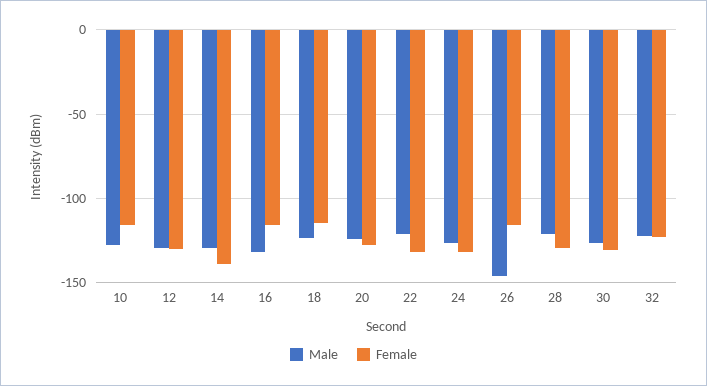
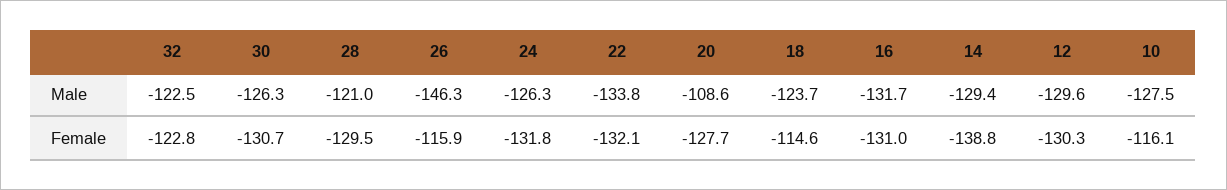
  {
    "Male": {
      "10": -127.5,
      "12": -129.6,
      "14": -129.4,
      "16": -131.7,
      "18": -123.7,
-     "20": -125,
+     "20": -108.6,
-     "22": -120,
+     "22": -133.8,
      "24": -126.3,
      "26": -146.3,
      "28": -121,
      "30": -126.3,
      "32": -122.5
    },
    "Female": {
      "10": -116.1,
      "12": -130.3,
      "14": -138.8,
-     "16": -115,
+     "16": -131,
      "18": -114.6,
      "20": -127.7,
      "22": -132.1,
      "24": -131.8,
      "26": -115.9,
      "28": -129.5,
      "30": -130.7,
      "32": -122.8
    }
  }

